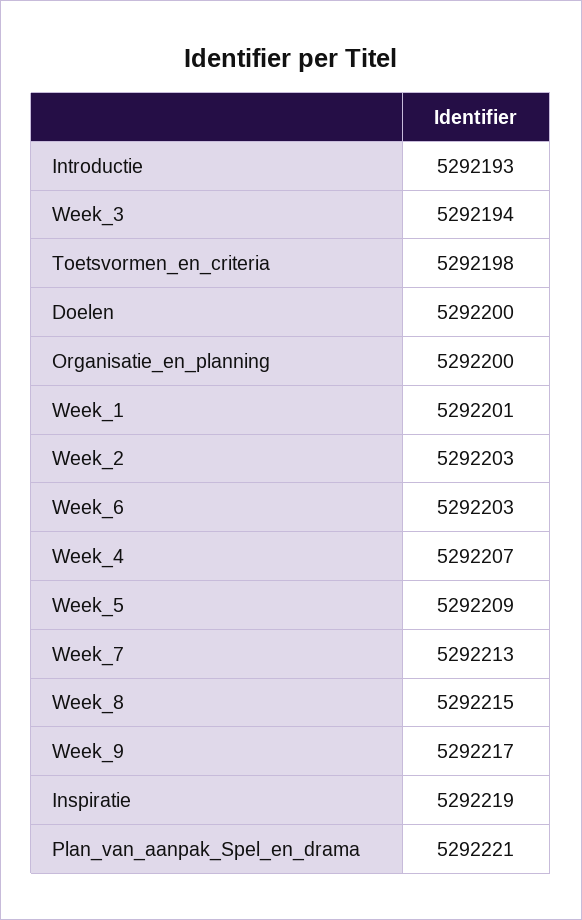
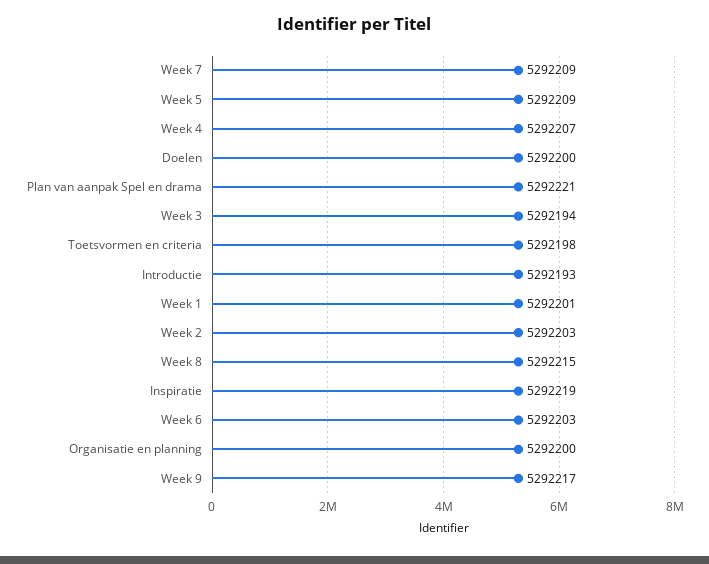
  {
    "Introductie": 5292193,
    "Week_3": 5292194,
    "Toetsvormen_en_criteria": 5292198,
    "Doelen": 5292200,
    "Organisatie_en_planning": 5292200,
    "Week_1": 5292201,
    "Week_2": 5292203,
    "Week_6": 5292203,
    "Week_4": 5292207,
    "Week_5": 5292209,
-   "Week_7": 5292213,
+   "Week_7": 5292209,
    "Week_8": 5292215,
    "Week_9": 5292217,
    "Inspiratie": 5292219,
    "Plan_van_aanpak_Spel_en_drama": 5292221
  }

